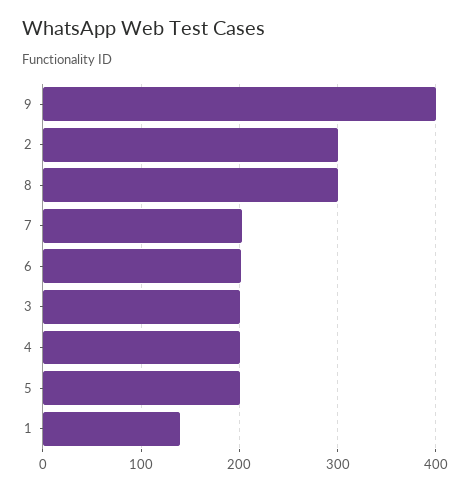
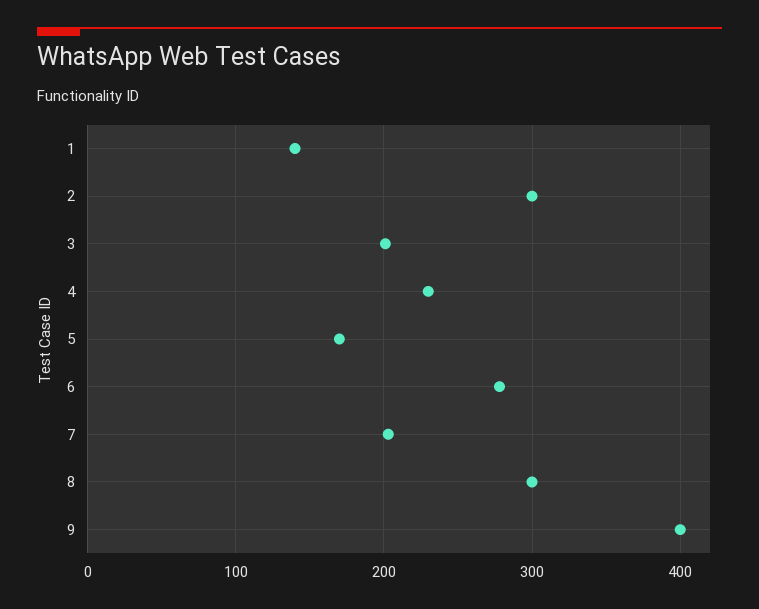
  {
    "9": 400,
    "2": 300,
    "8": 300,
    "7": 200,
-   "6": 200,
+   "6": 280,
    "3": 200,
-   "4": 200,
+   "4": 230,
-   "5": 200,
+   "5": 170,
    "1": 140
  }

